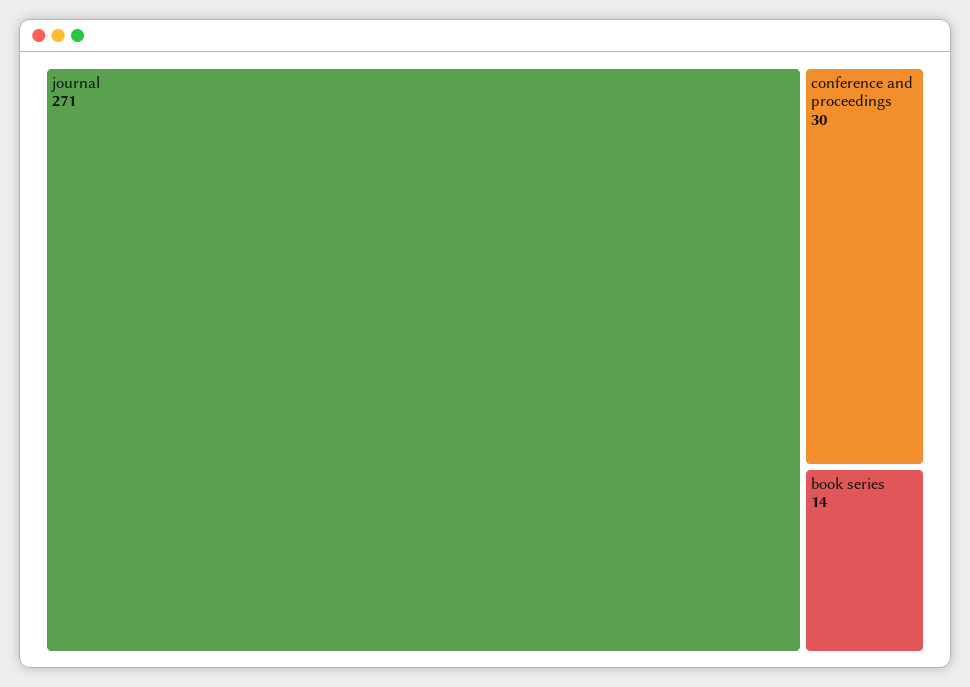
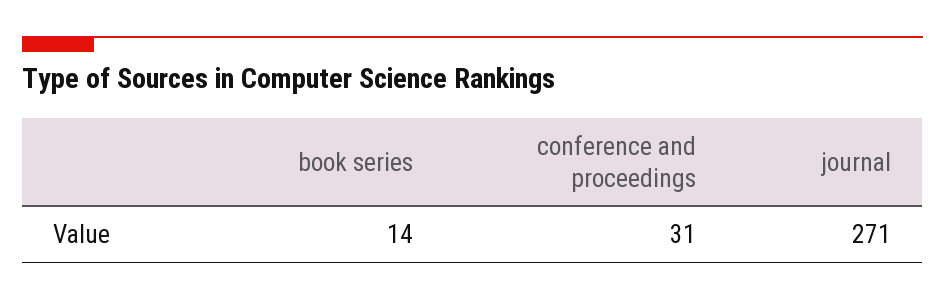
  {
    "journal": 271,
-   "conference and proceedings": 30,
+   "conference and proceedings": 31,
    "book series": 14
  }

